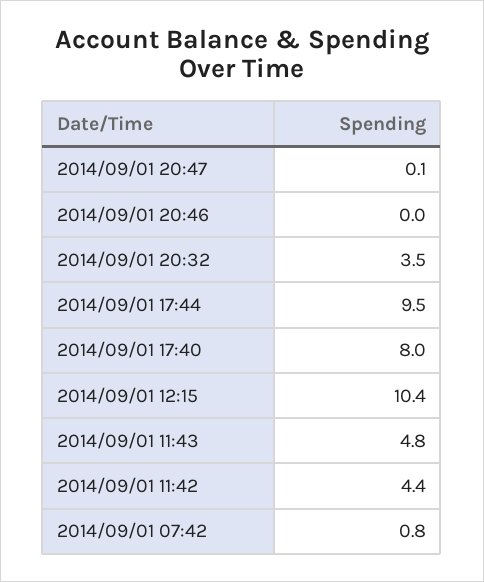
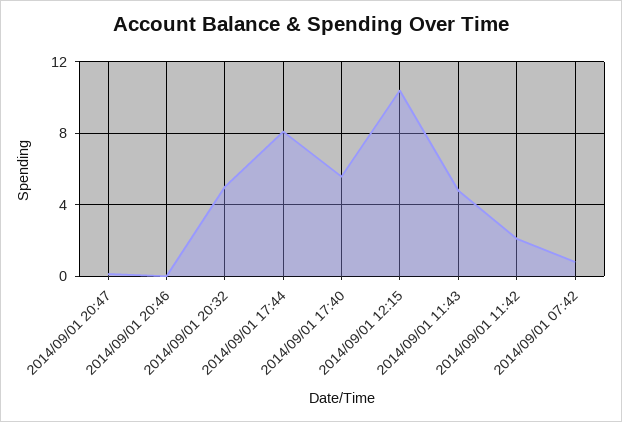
  {
    "2014/09/01 20:47": 0.1,
    "2014/09/01 20:46": 0,
-   "2014/09/01 20:32": 3.5,
+   "2014/09/01 20:32": 5,
-   "2014/09/01 17:44": 9.5,
+   "2014/09/01 17:44": 8,
-   "2014/09/01 17:40": 8,
+   "2014/09/01 17:40": 5.5,
    "2014/09/01 12:15": 10.4,
    "2014/09/01 11:43": 4.8,
-   "2014/09/01 11:42": 4.4,
+   "2014/09/01 11:42": 2,
    "2014/09/01 07:42": 0.8
  }

